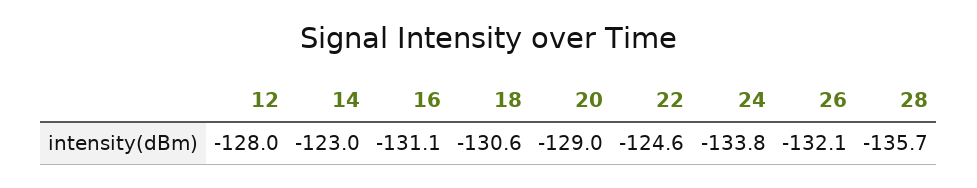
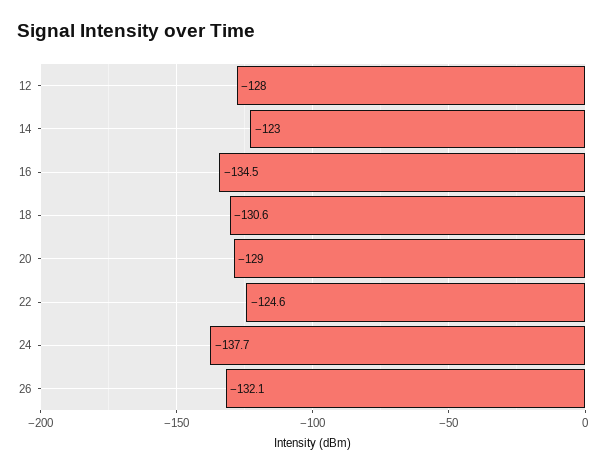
  {
    "12": -128,
    "14": -123,
-   "16": -131.1,
+   "16": -134.5,
    "18": -130.6,
    "20": -129,
    "22": -124.6,
-   "24": -133.8,
+   "24": -137.7,
-   "26": -132.1,
+   "26": -132.1
-   "28": -135.7
  }

